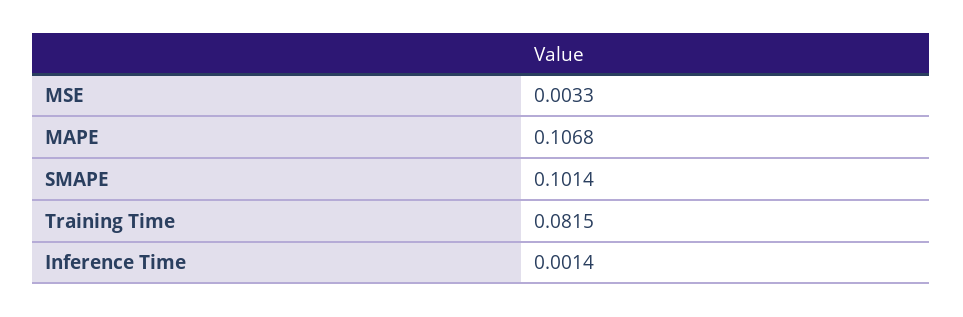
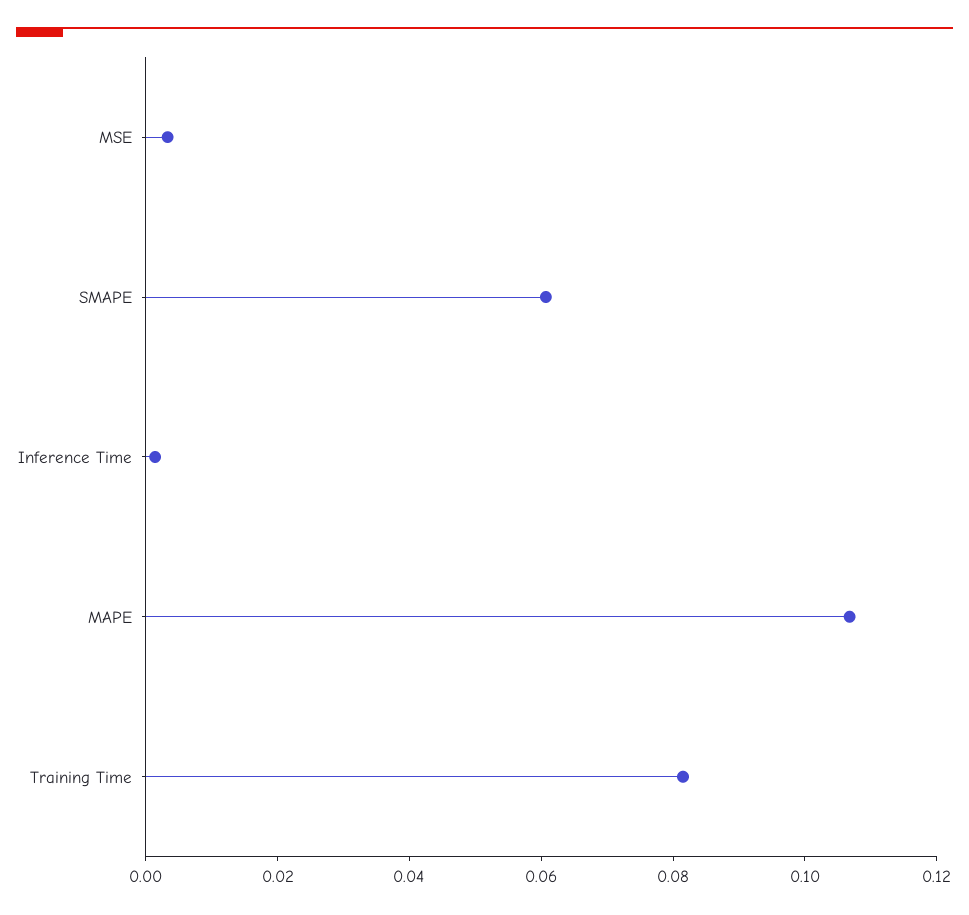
  {
    "MSE": 0.0033,
    "MAPE": 0.1068,
-   "SMAPE": 0.1014,
+   "SMAPE": 0.06,
    "Training Time": 0.0815,
    "Inference Time": 0.0014
  }

